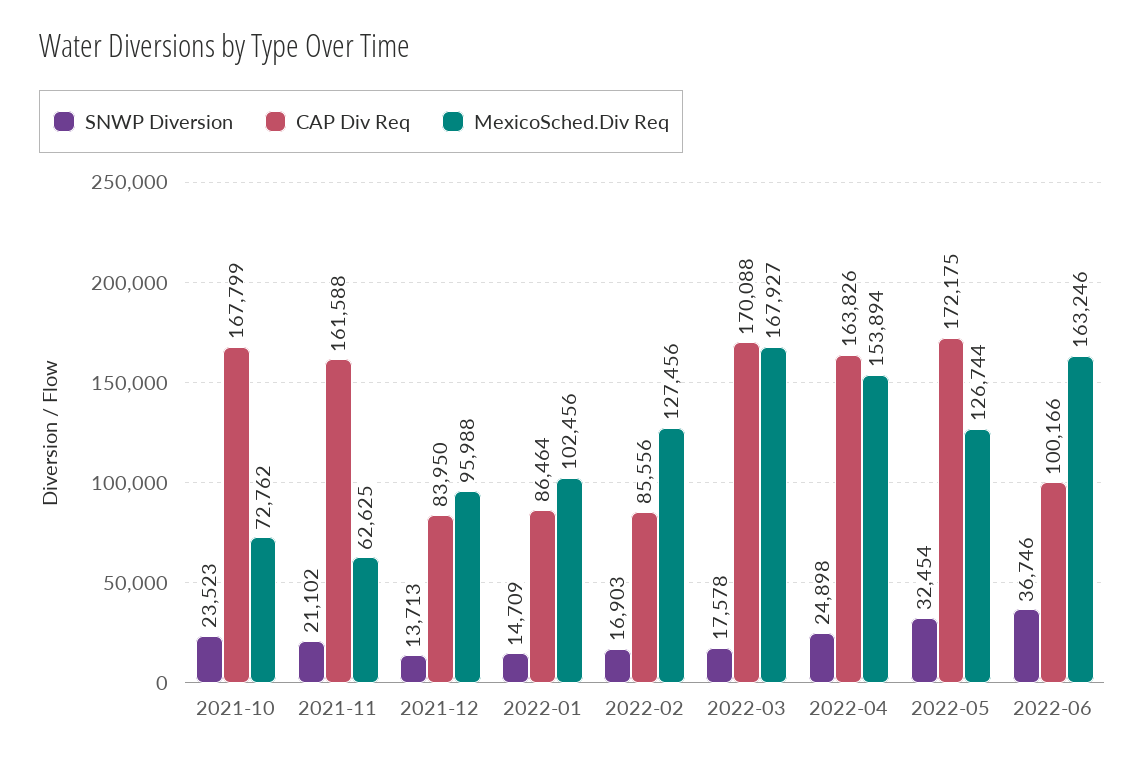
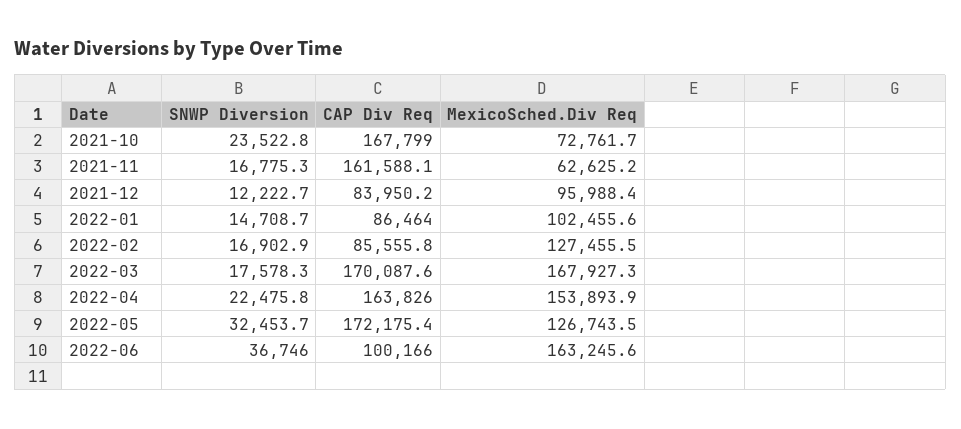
  {
    "SNWP Diversion": {
      "2021-10": 23522.8,
-     "2021-11": 21102,
+     "2021-11": 16775.3,
-     "2021-12": 13713,
+     "2021-12": 12222.7,
      "2022-01": 14708.7,
      "2022-02": 16902.9,
      "2022-03": 17578.3,
-     "2022-04": 24898,
+     "2022-04": 22475.8,
      "2022-05": 32453.7,
      "2022-06": 36746
    },
    "CAP Div Req": {
      "2021-10": 167799,
      "2021-11": 161588.1,
      "2021-12": 83950.2,
      "2022-01": 86464,
      "2022-02": 85555.8,
      "2022-03": 170087.6,
      "2022-04": 163826,
      "2022-05": 172175.4,
      "2022-06": 100166
    },
    "MexicoSched.Div Req": {
      "2021-10": 72761.7,
      "2021-11": 62625.2,
      "2021-12": 95988.4,
      "2022-01": 102455.6,
      "2022-02": 127455.5,
      "2022-03": 167927.3,
      "2022-04": 153893.9,
      "2022-05": 126743.5,
      "2022-06": 163245.6
    }
  }

